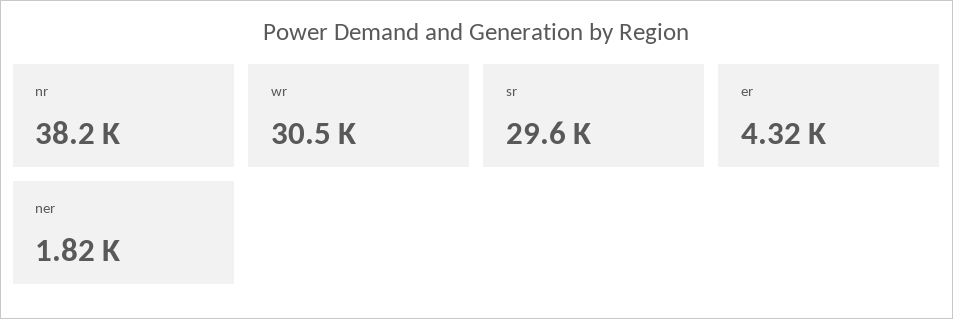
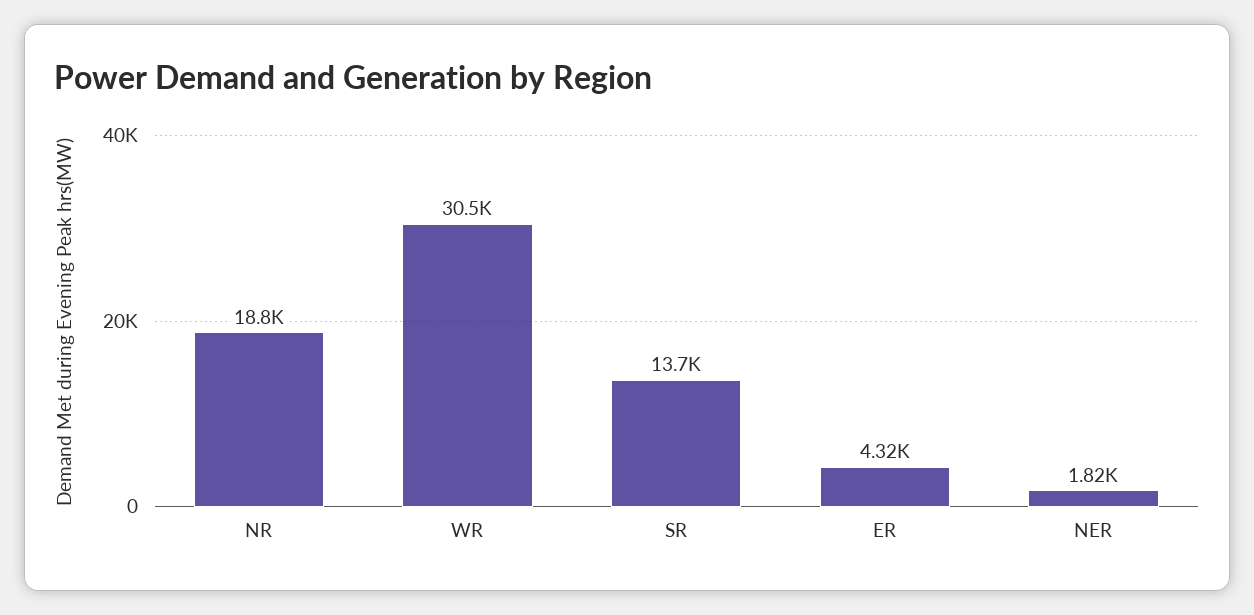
  {
-   "nr": 38200,
+   "nr": 18800,
    "wr": 30500,
-   "sr": 29600,
+   "sr": 13700,
    "er": 4320,
    "ner": 1820
  }

